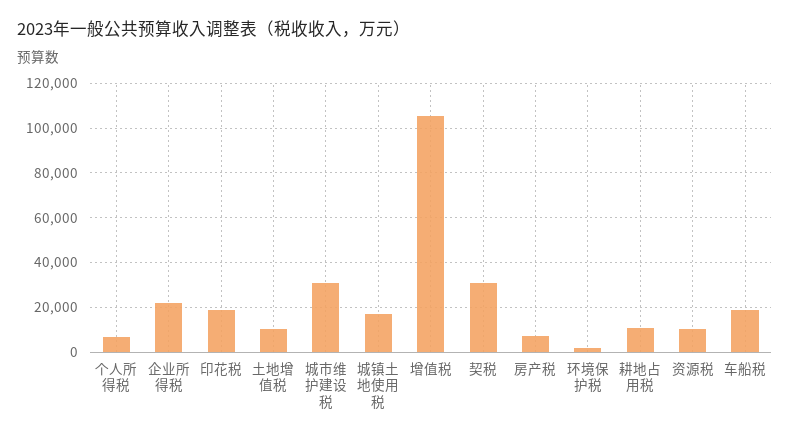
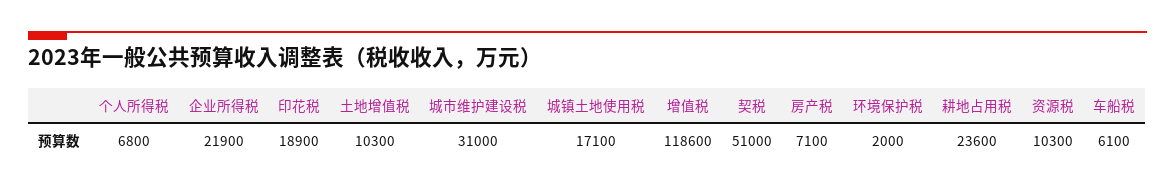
  {
    "个人所得税": 6800,
    "企业所得税": 21900,
    "印花税": 18900,
    "土地增值税": 10300,
    "城市维护建设税": 31000,
    "城镇土地使用税": 17100,
-   "增值税": 105000,
+   "增值税": 118600,
-   "契税": 30000,
+   "契税": 51000,
    "房产税": 7100,
    "环境保护税": 2000,
-   "耕地占用税": 10000,
+   "耕地占用税": 23600,
    "资源税": 10300,
-   "车船税": 20000
+   "车船税": 6100
  }

